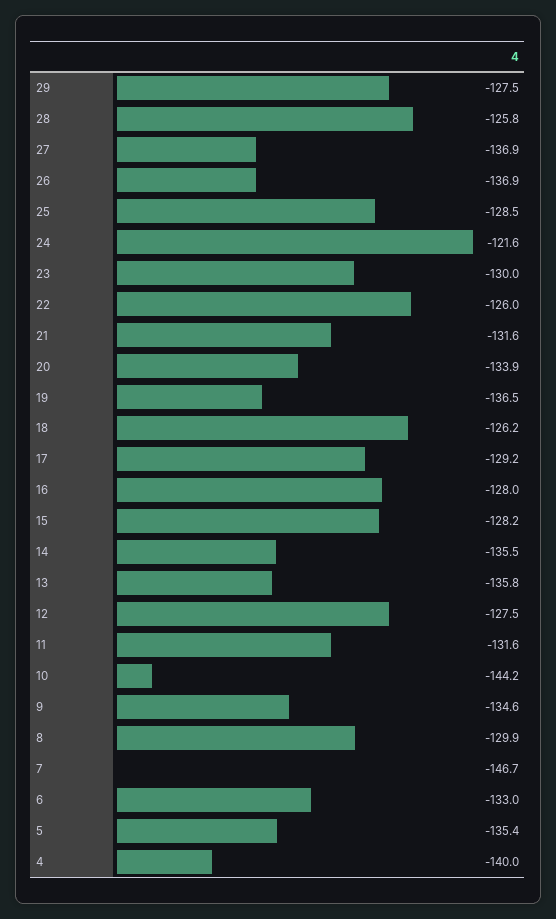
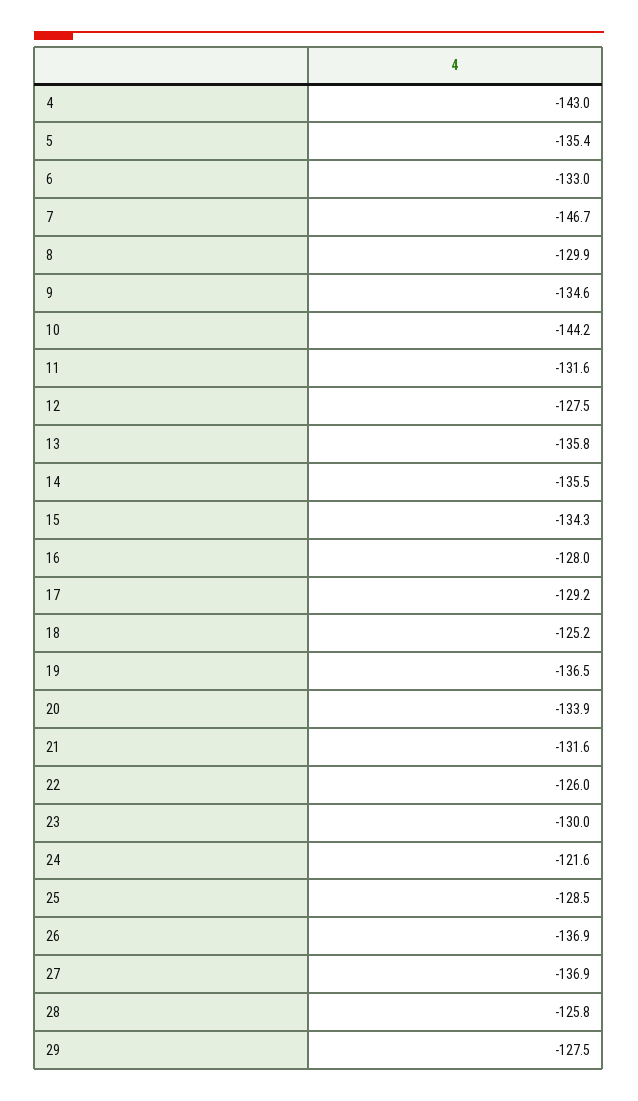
  {
    "29": -127.5,
    "28": -125.8,
    "27": -136.9,
    "26": -136.9,
    "25": -128.5,
    "24": -121.6,
    "23": -130,
    "22": -126,
    "21": -131.6,
    "20": -133.9,
    "19": -136.5,
-   "18": -126.2,
+   "18": -125.2,
    "17": -129.2,
    "16": -128,
-   "15": -128.2,
+   "15": -134.3,
    "14": -135.5,
    "13": -135.8,
    "12": -127.5,
    "11": -131.6,
    "10": -144.2,
    "9": -134.6,
    "8": -129.9,
    "7": -146.7,
    "6": -133,
    "5": -135.4,
-   "4": -140
+   "4": -143
  }

